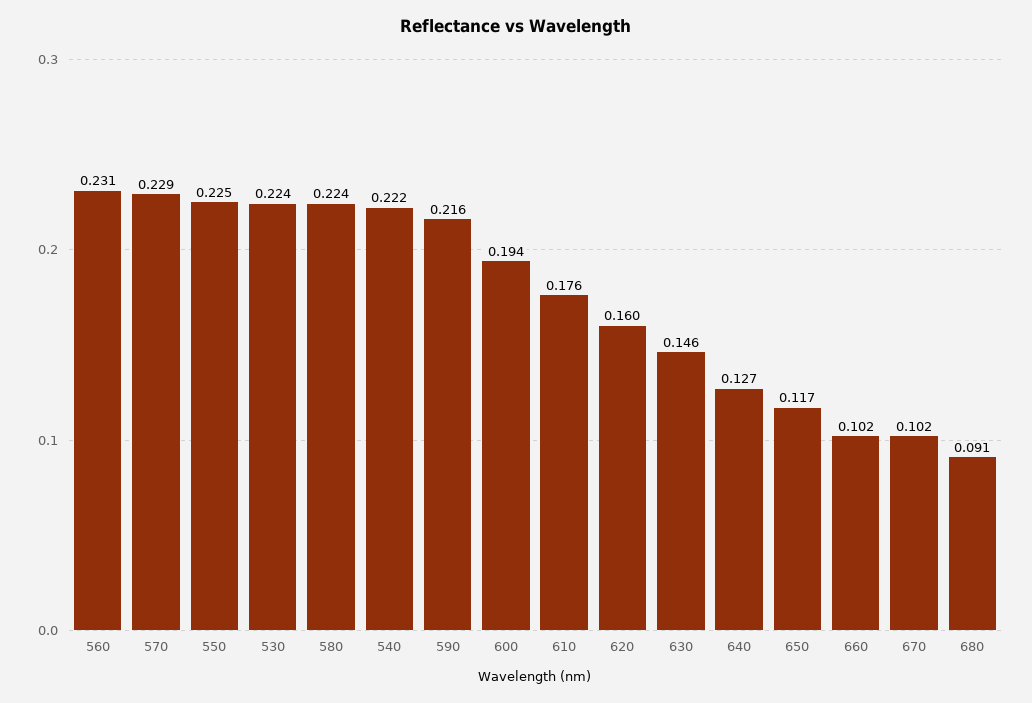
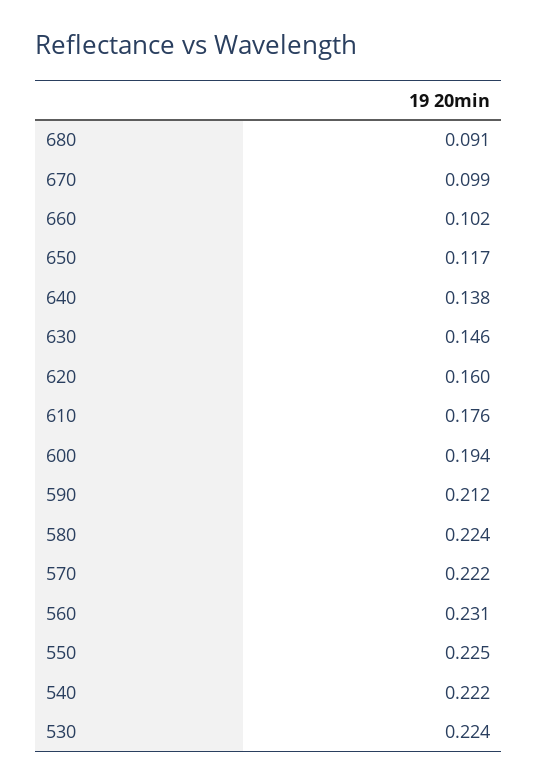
  {
    "560": 0.231,
-   "570": 0.229,
+   "570": 0.222,
    "550": 0.225,
    "530": 0.224,
    "580": 0.224,
    "540": 0.222,
-   "590": 0.216,
+   "590": 0.212,
    "600": 0.194,
    "610": 0.176,
    "620": 0.16,
    "630": 0.146,
-   "640": 0.127,
+   "640": 0.138,
    "650": 0.117,
    "660": 0.102,
-   "670": 0.102,
+   "670": 0.099,
    "680": 0.091
  }

